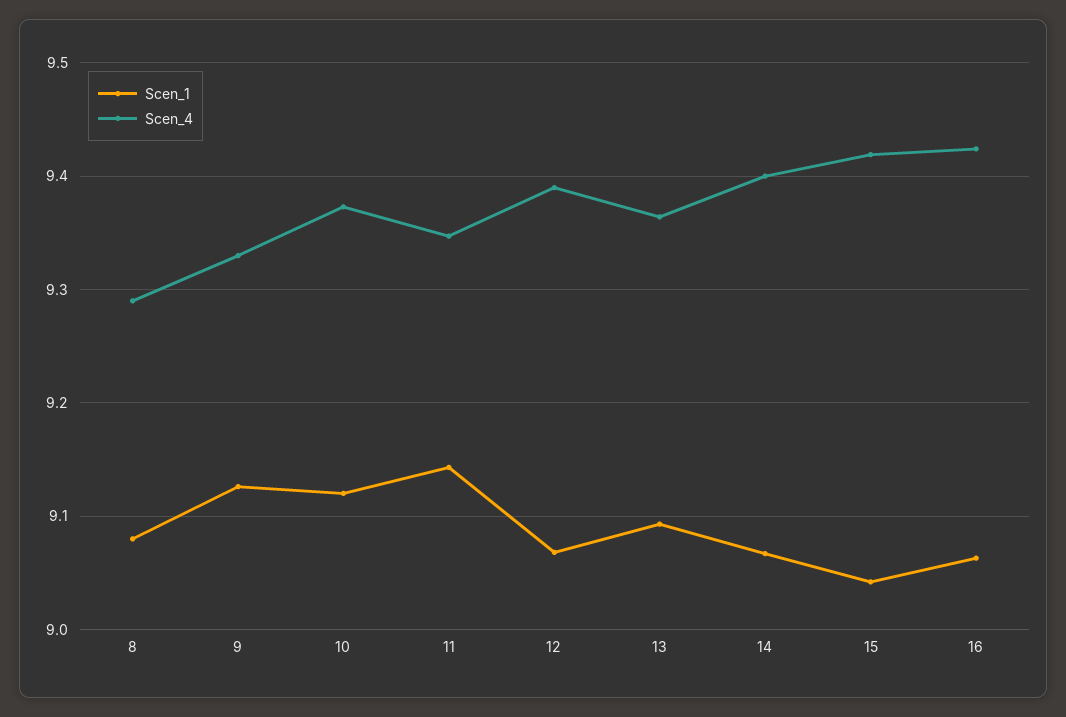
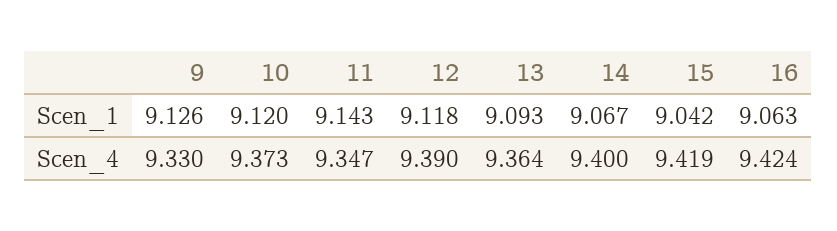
  {
    "Scen_1": {
-     "8": 9.08,
      "9": 9.126,
      "10": 9.12,
      "11": 9.143,
-     "12": 9.07,
+     "12": 9.118,
      "13": 9.093,
      "14": 9.067,
      "15": 9.042,
      "16": 9.063
    },
    "Scen_4": {
-     "8": 9.29,
      "9": 9.33,
      "10": 9.373,
      "11": 9.347,
      "12": 9.39,
      "13": 9.364,
      "14": 9.4,
      "15": 9.419,
      "16": 9.424
    }
  }

